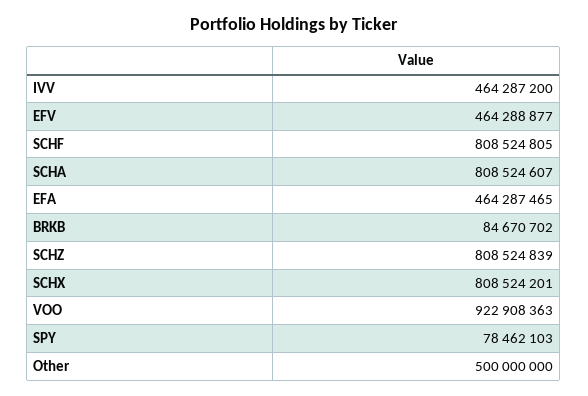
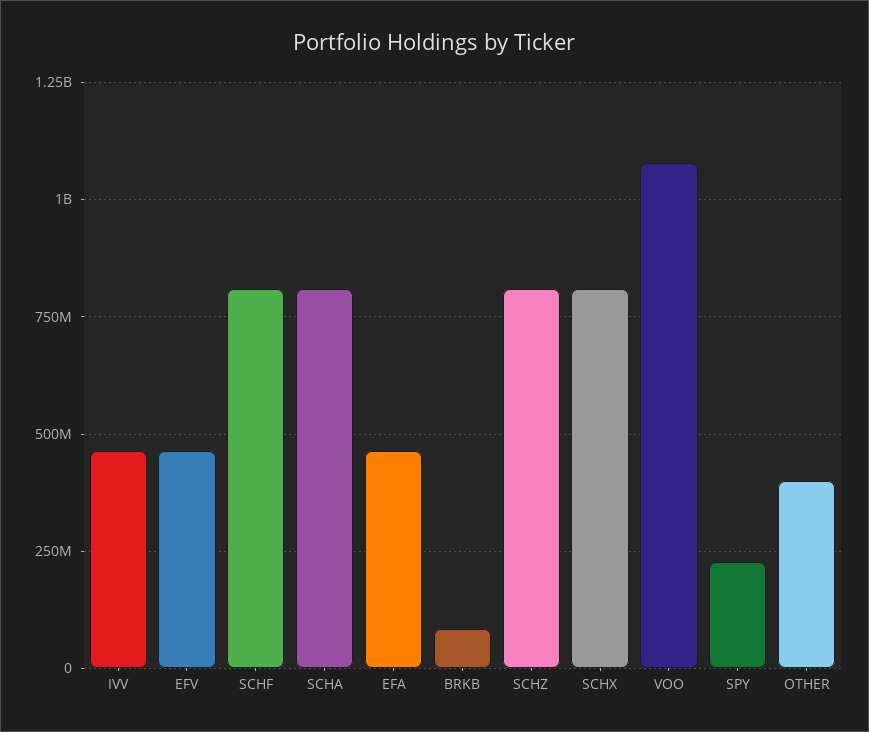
  {
    "IVV": 464287200,
    "EFV": 464288877,
    "SCHF": 808524805,
    "SCHA": 808524607,
    "EFA": 464287465,
    "BRKB": 84670702,
    "SCHZ": 808524839,
    "SCHX": 808524201,
-   "VOO": 922908363,
+   "VOO": 1075000000,
-   "SPY": 78462103,
+   "SPY": 225000000,
-   "Other": 500000000
+   "Other": 400000000
  }

